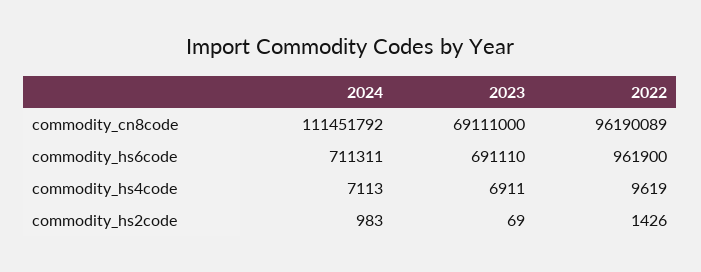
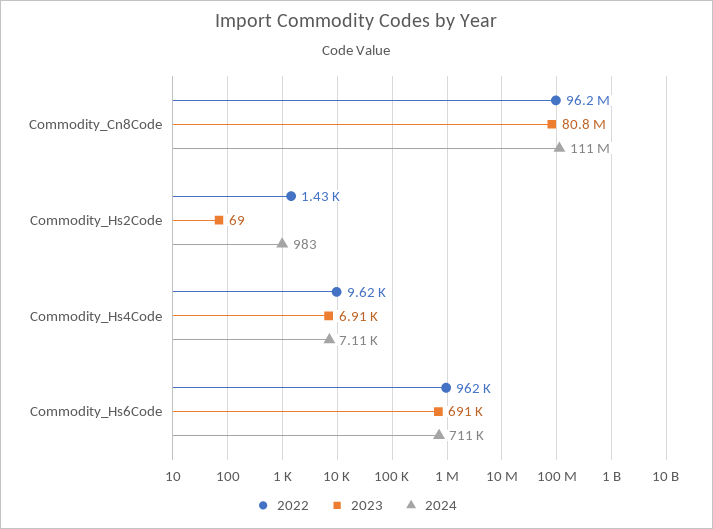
  {
    "2024": {
      "commodity_cn8code": 111451792,
      "commodity_hs6code": 711311,
      "commodity_hs4code": 7113,
      "commodity_hs2code": 983
    },
    "2023": {
-     "commodity_cn8code": 69111000,
+     "commodity_cn8code": 80800000,
      "commodity_hs6code": 691110,
      "commodity_hs4code": 6911,
      "commodity_hs2code": 69
    },
    "2022": {
      "commodity_cn8code": 96190089,
      "commodity_hs6code": 961900,
      "commodity_hs4code": 9619,
      "commodity_hs2code": 1426
    }
  }

